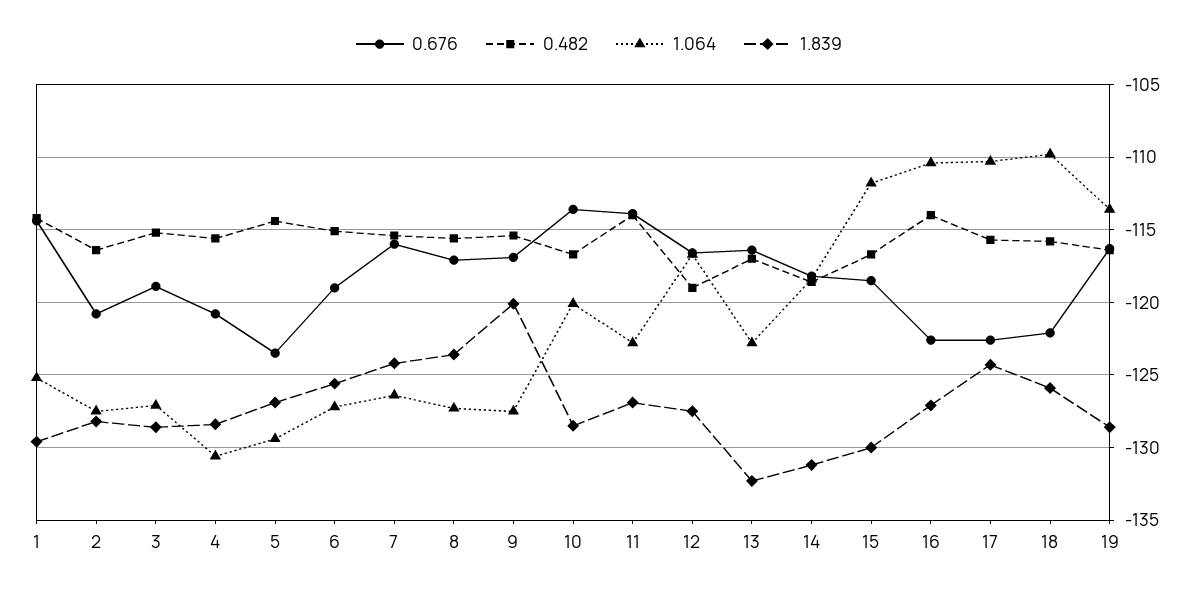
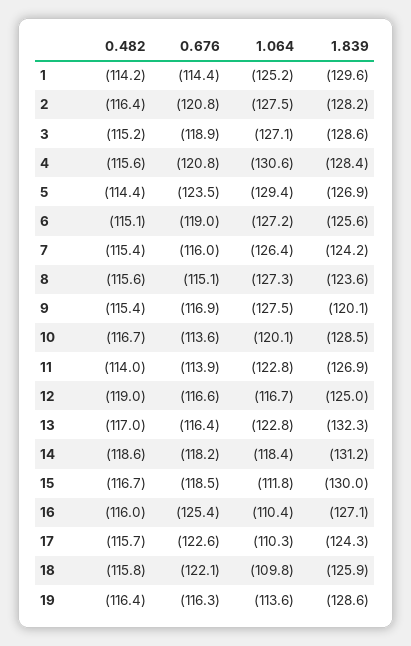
  {
    "0.676": {
      "1": -114.4,
      "2": -120.8,
      "3": -118.9,
      "4": -120.8,
      "5": -123.5,
      "6": -119,
      "7": -116,
-     "8": -117,
+     "8": -115.1,
      "9": -116.9,
      "10": -113.6,
      "11": -113.9,
      "12": -116.6,
      "13": -116.4,
      "14": -118.2,
      "15": -118.5,
-     "16": -122.5,
+     "16": -125.4,
      "17": -122.6,
      "18": -122.1,
      "19": -116.3
    },
    "0.482": {
      "1": -114.2,
      "2": -116.4,
      "3": -115.2,
      "4": -115.6,
      "5": -114.4,
      "6": -115.1,
      "7": -115.4,
      "8": -115.6,
      "9": -115.4,
      "10": -116.7,
      "11": -114,
      "12": -119,
      "13": -117,
      "14": -118.6,
      "15": -116.7,
-     "16": -114,
+     "16": -116,
      "17": -115.7,
      "18": -115.8,
      "19": -116.4
    },
    "1.064": {
      "1": -125.2,
      "2": -127.5,
      "3": -127.1,
      "4": -130.6,
      "5": -129.4,
      "6": -127.2,
      "7": -126.4,
      "8": -127.3,
      "9": -127.5,
      "10": -120.1,
      "11": -122.8,
      "12": -116.7,
      "13": -122.8,
      "14": -118.4,
      "15": -111.8,
      "16": -110.4,
      "17": -110.3,
      "18": -109.8,
      "19": -113.6
    },
    "1.839": {
      "1": -129.6,
      "2": -128.2,
      "3": -128.6,
      "4": -128.4,
      "5": -126.9,
      "6": -125.6,
      "7": -124.2,
      "8": -123.6,
      "9": -120.1,
      "10": -128.5,
      "11": -126.9,
-     "12": -127.5,
+     "12": -125,
      "13": -132.3,
      "14": -131.2,
      "15": -130,
      "16": -127.1,
      "17": -124.3,
      "18": -125.9,
      "19": -128.6
    }
  }

